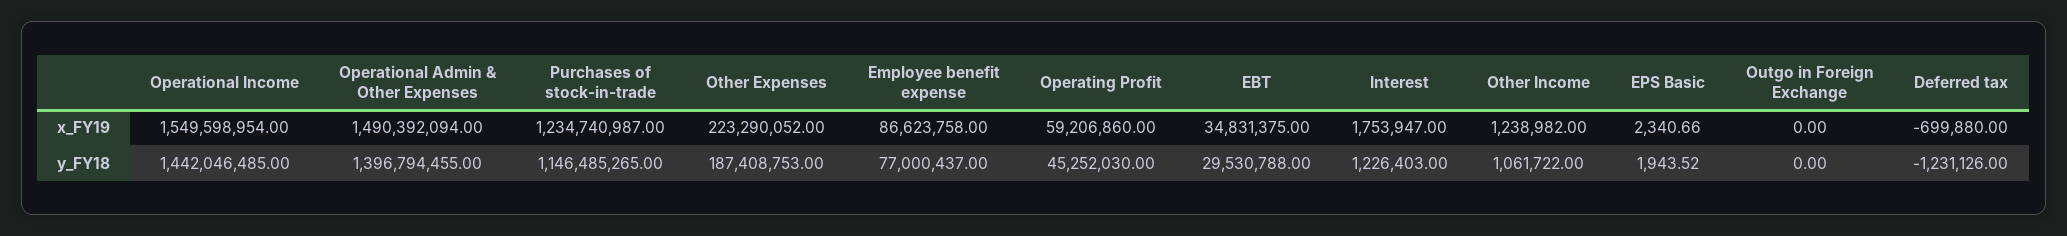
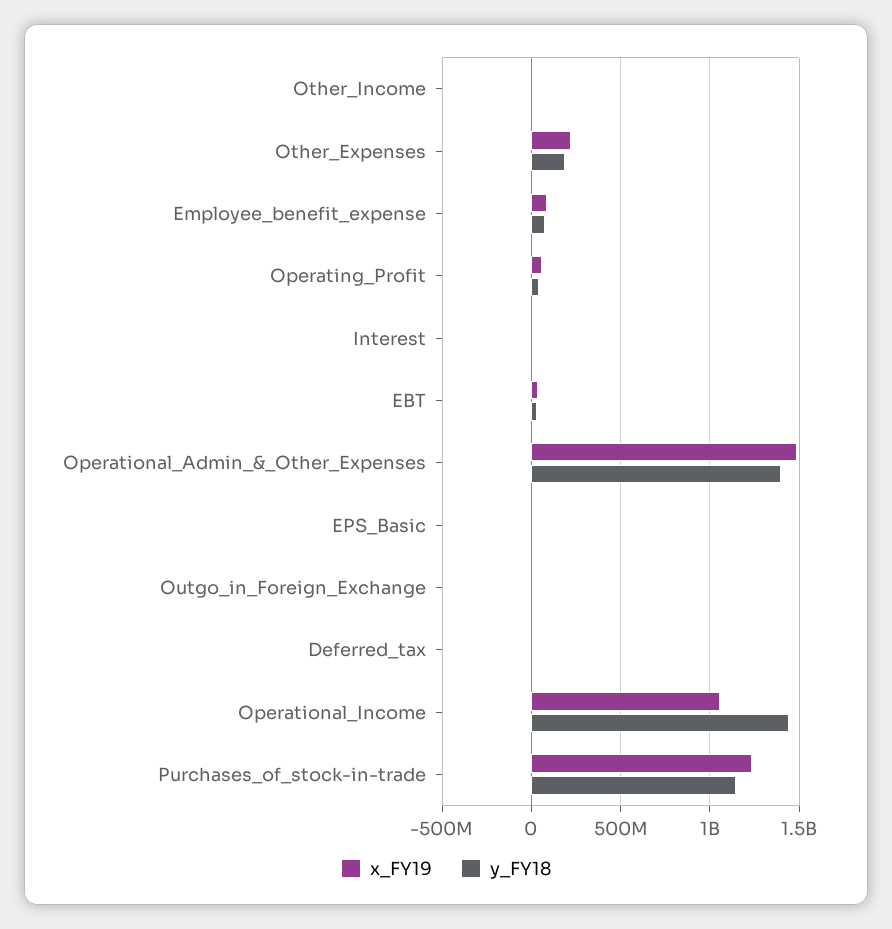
  {
    "x_FY19": {
-     "Operational Income": 1549598954,
+     "Operational Income": 1050000000,
      "Operational Admin & Other Expenses": 1490392094,
      "Purchases of stock-in-trade": 1234740987,
      "Other Expenses": 223290052,
      "Employee benefit expense": 86623758,
      "Operating Profit": 59206860,
      "EBT": 34831375,
      "Interest": 1753947,
      "Other Income": 1238982,
      "EPS Basic": 2340.66,
      "Outgo in Foreign Exchange": 0,
      "Deferred tax": -699880
    },
    "y_FY18": {
      "Operational Income": 1442046485,
      "Operational Admin & Other Expenses": 1396794455,
      "Purchases of stock-in-trade": 1146485265,
      "Other Expenses": 187408753,
      "Employee benefit expense": 77000437,
      "Operating Profit": 45252030,
      "EBT": 29530788,
      "Interest": 1226403,
      "Other Income": 1061722,
      "EPS Basic": 1943.52,
      "Outgo in Foreign Exchange": 0,
      "Deferred tax": -1231126
    }
  }

